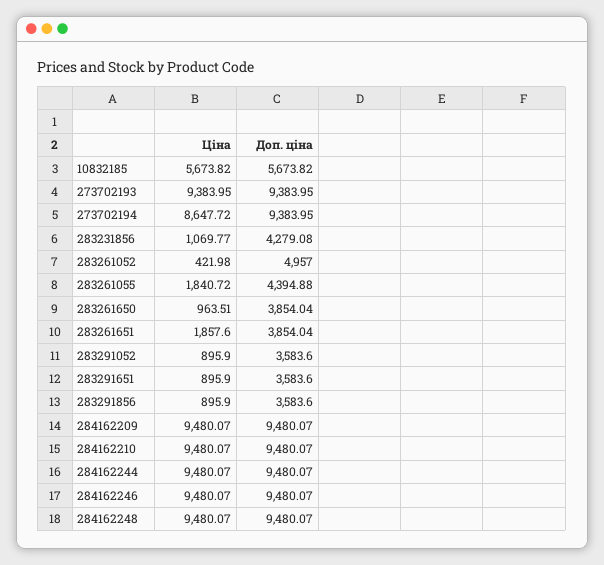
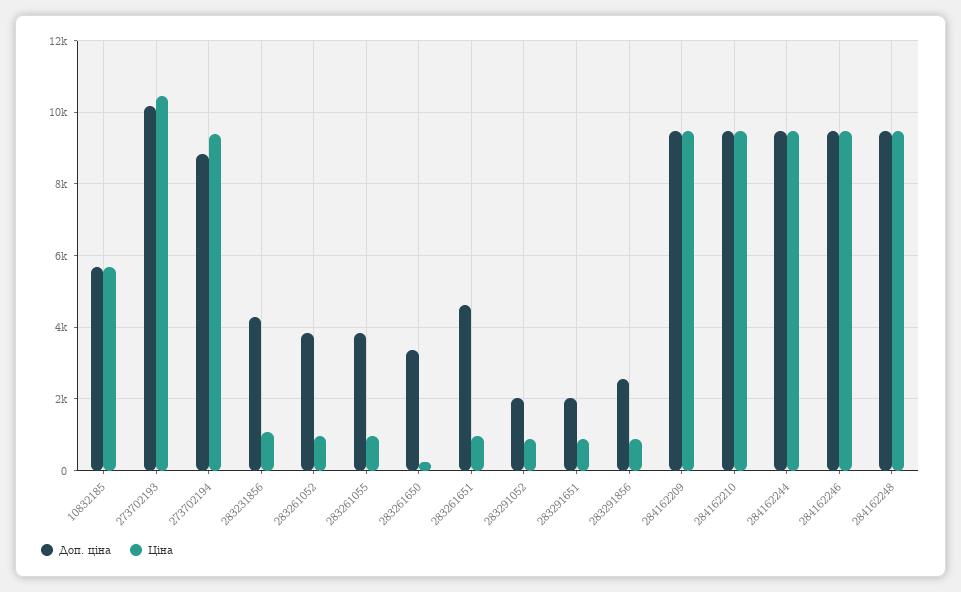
  {
    "Ціна": {
      "10832185": 5673.82,
-     "273702193": 9383.95,
+     "273702193": 10400,
-     "273702194": 8647.72,
+     "273702194": 9400,
      "283231856": 1069.77,
-     "283261052": 421.98,
+     "283261052": 1000,
-     "283261055": 1840.72,
+     "283261055": 1000,
-     "283261650": 963.51,
+     "283261650": 200,
-     "283261651": 1857.6,
+     "283261651": 1000,
      "283291052": 895.9,
      "283291651": 895.9,
      "283291856": 895.9,
      "284162209": 9480.07,
      "284162210": 9480.07,
      "284162244": 9480.07,
      "284162246": 9480.07,
      "284162248": 9480.07
    },
    "Доп. ціна": {
      "10832185": 5673.82,
-     "273702193": 9383.95,
+     "273702193": 10200,
-     "273702194": 9383.95,
+     "273702194": 8800,
      "283231856": 4279.08,
-     "283261052": 4957,
+     "283261052": 3800,
-     "283261055": 4394.88,
+     "283261055": 3800,
-     "283261650": 3854.04,
+     "283261650": 3400,
-     "283261651": 3854.04,
+     "283261651": 4600,
-     "283291052": 3583.6,
+     "283291052": 2000,
-     "283291651": 3583.6,
+     "283291651": 2000,
-     "283291856": 3583.6,
+     "283291856": 2600,
      "284162209": 9480.07,
      "284162210": 9480.07,
      "284162244": 9480.07,
      "284162246": 9480.07,
      "284162248": 9480.07
    }
  }

